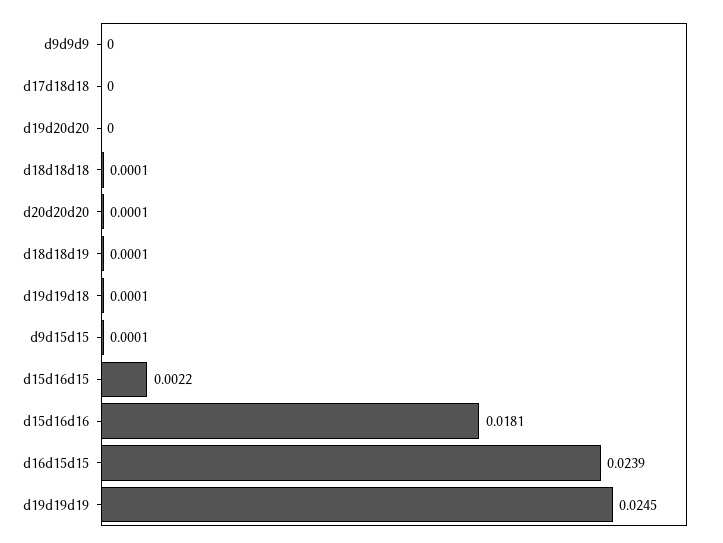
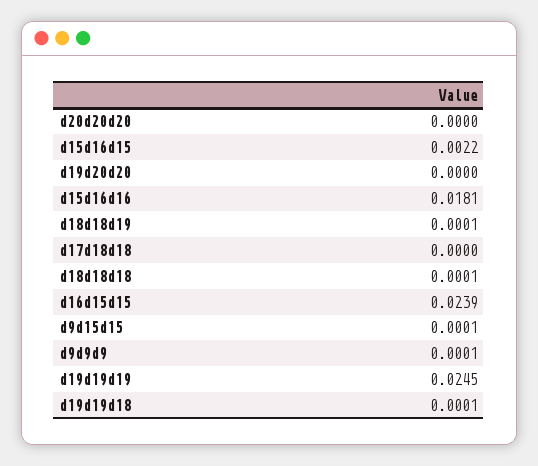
  {
-   "d9d9d9": 0,
+   "d9d9d9": 0.0001,
    "d17d18d18": 0,
    "d19d20d20": 0,
    "d18d18d18": 0.0001,
-   "d20d20d20": 0.0001,
+   "d20d20d20": 0,
    "d18d18d19": 0.0001,
    "d19d19d18": 0.0001,
    "d9d15d15": 0.0001,
    "d15d16d15": 0.0022,
    "d15d16d16": 0.0181,
    "d16d15d15": 0.0239,
    "d19d19d19": 0.0245
  }

